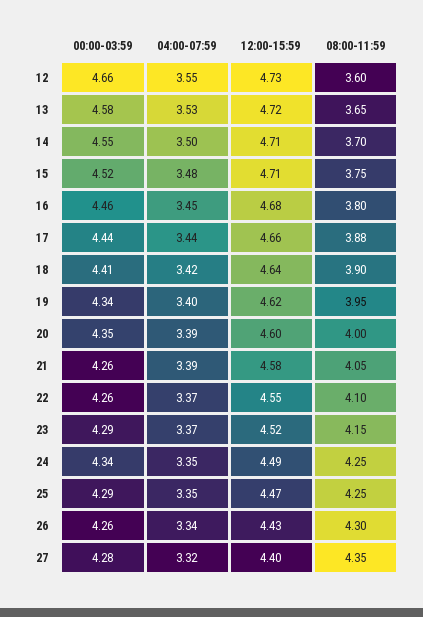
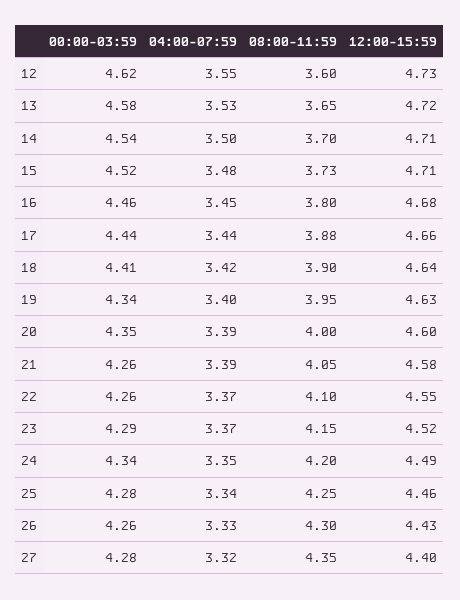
  {
    "00:00-03:59": {
-     "12": 4.66,
+     "12": 4.62,
      "13": 4.58,
-     "14": 4.55,
+     "14": 4.54,
      "15": 4.52,
      "16": 4.46,
      "17": 4.44,
      "18": 4.41,
      "19": 4.34,
      "20": 4.35,
      "21": 4.26,
      "22": 4.26,
      "23": 4.29,
      "24": 4.34,
-     "25": 4.29,
+     "25": 4.28,
      "26": 4.26,
      "27": 4.28
    },
    "04:00-07:59": {
      "12": 3.55,
      "13": 3.53,
      "14": 3.5,
      "15": 3.48,
      "16": 3.45,
      "17": 3.44,
      "18": 3.42,
      "19": 3.4,
      "20": 3.39,
      "21": 3.39,
      "22": 3.37,
      "23": 3.37,
      "24": 3.35,
-     "25": 3.35,
+     "25": 3.34,
-     "26": 3.34,
+     "26": 3.33,
      "27": 3.32
    },
    "12:00-15:59": {
      "12": 4.73,
      "13": 4.72,
      "14": 4.71,
      "15": 4.71,
      "16": 4.68,
      "17": 4.66,
      "18": 4.64,
-     "19": 4.62,
+     "19": 4.63,
      "20": 4.6,
      "21": 4.58,
      "22": 4.55,
      "23": 4.52,
      "24": 4.49,
-     "25": 4.47,
+     "25": 4.46,
      "26": 4.43,
      "27": 4.4
    },
    "08:00-11:59": {
      "12": 3.6,
      "13": 3.65,
      "14": 3.7,
-     "15": 3.75,
+     "15": 3.73,
      "16": 3.8,
      "17": 3.88,
      "18": 3.9,
      "19": 3.95,
      "20": 4,
      "21": 4.05,
      "22": 4.1,
      "23": 4.15,
-     "24": 4.25,
+     "24": 4.2,
      "25": 4.25,
      "26": 4.3,
      "27": 4.35
    }
  }

